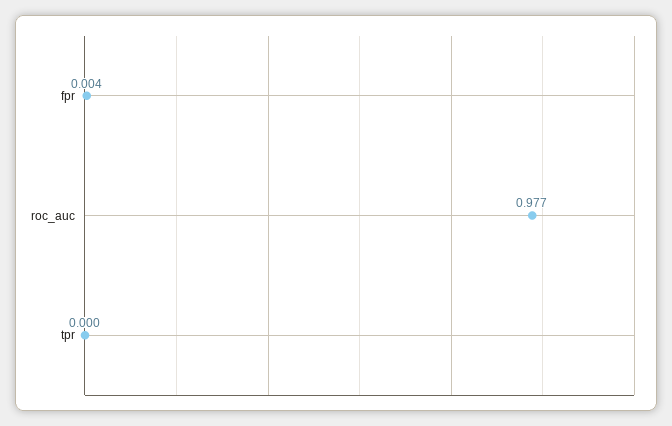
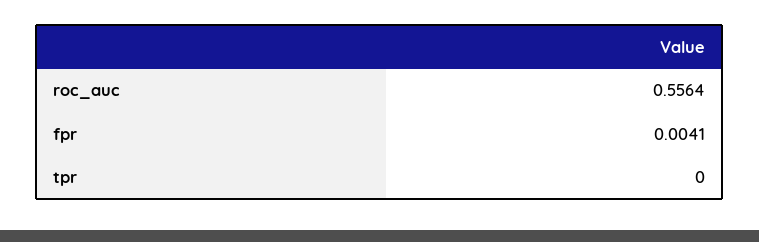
  {
    "fpr": 0.0041,
-   "roc_auc": 0.977,
+   "roc_auc": 0.5564,
    "tpr": 0
  }

